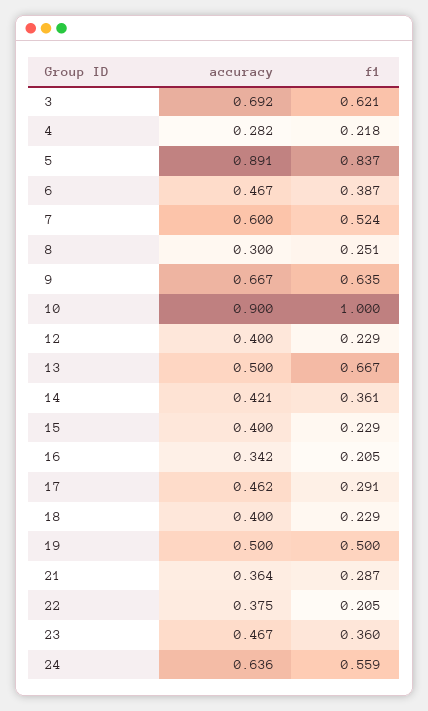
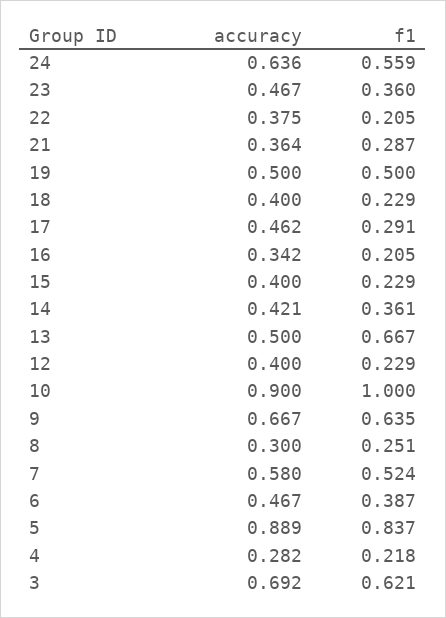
  {
    "accuracy": {
      "3": 0.692,
      "4": 0.282,
-     "5": 0.891,
+     "5": 0.889,
      "6": 0.467,
-     "7": 0.6,
+     "7": 0.58,
      "8": 0.3,
      "9": 0.667,
      "10": 0.9,
      "12": 0.4,
      "13": 0.5,
      "14": 0.421,
      "15": 0.4,
      "16": 0.342,
      "17": 0.462,
      "18": 0.4,
      "19": 0.5,
      "21": 0.364,
      "22": 0.375,
      "23": 0.467,
      "24": 0.636
    },
    "f1": {
      "3": 0.621,
      "4": 0.218,
      "5": 0.837,
      "6": 0.387,
      "7": 0.524,
      "8": 0.251,
      "9": 0.635,
      "10": 1,
      "12": 0.229,
      "13": 0.667,
      "14": 0.361,
      "15": 0.229,
      "16": 0.205,
      "17": 0.291,
      "18": 0.229,
      "19": 0.5,
      "21": 0.287,
      "22": 0.205,
      "23": 0.36,
      "24": 0.559
    }
  }

